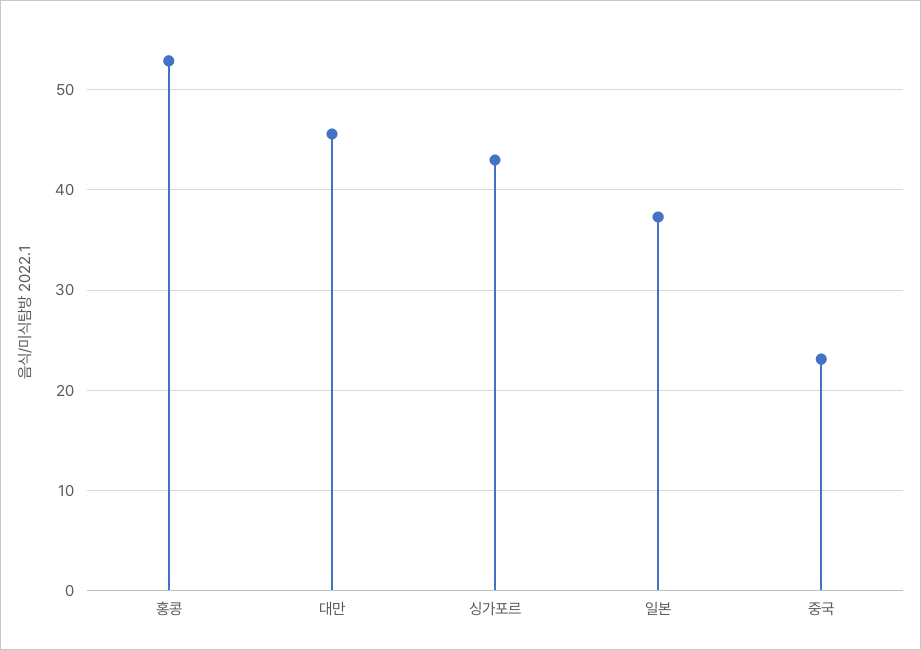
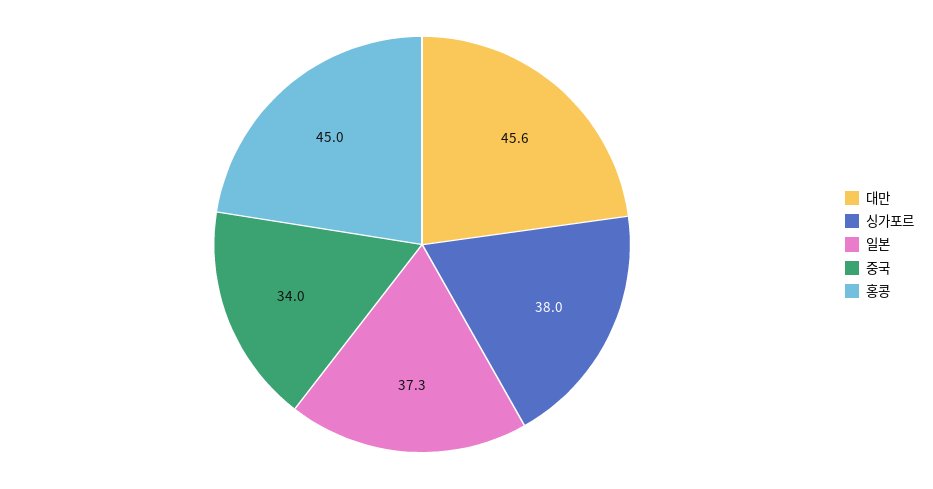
  {
-   "홍콩": 53,
+   "홍콩": 45,
    "대만": 45.6,
-   "싱가포르": 43,
+   "싱가포르": 38,
    "일본": 37.3,
-   "중국": 23
+   "중국": 34
  }

